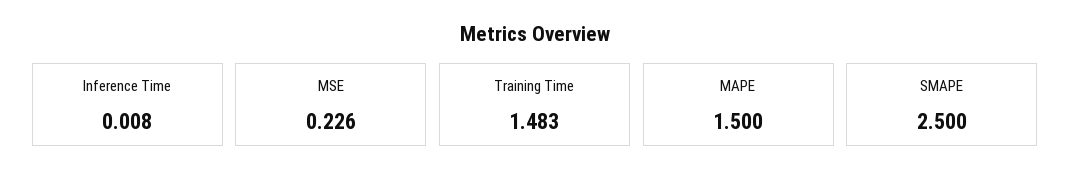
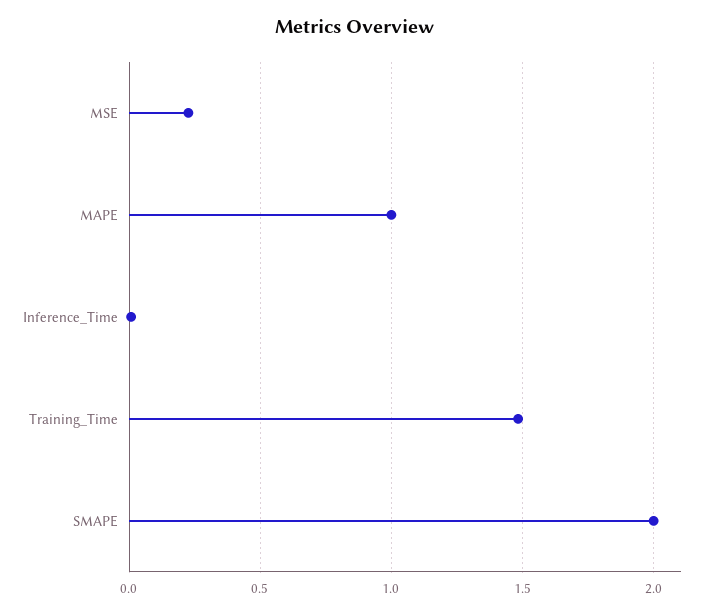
  {
    "Inference Time": 0.008,
    "MSE": 0.226,
    "Training Time": 1.483,
-   "MAPE": 1.5,
+   "MAPE": 1,
-   "SMAPE": 2.5
+   "SMAPE": 2
  }

